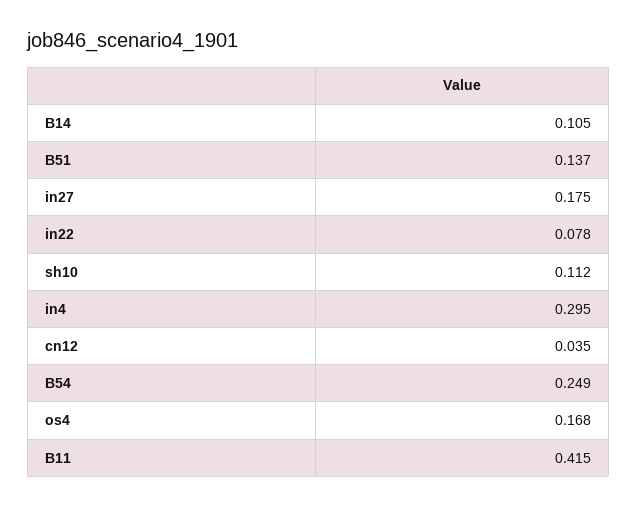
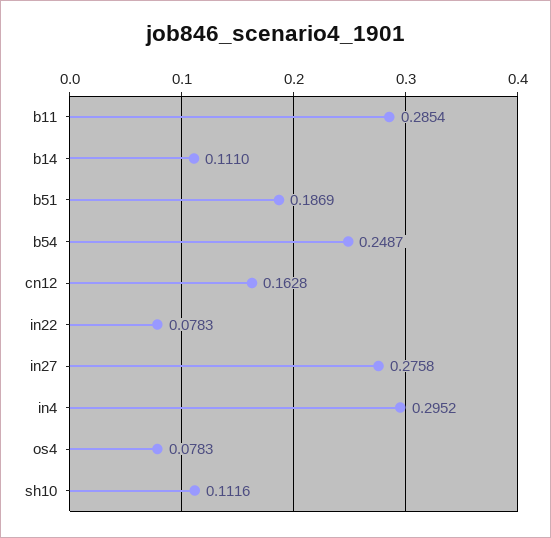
  {
-   "B14": 0.105,
+   "B14": 0.111,
-   "B51": 0.137,
+   "B51": 0.1869,
-   "in27": 0.175,
+   "in27": 0.2758,
    "in22": 0.0783,
    "sh10": 0.1116,
    "in4": 0.2952,
-   "cn12": 0.035,
+   "cn12": 0.1628,
    "B54": 0.2487,
-   "os4": 0.168,
+   "os4": 0.0783,
-   "B11": 0.415
+   "B11": 0.2854
  }

